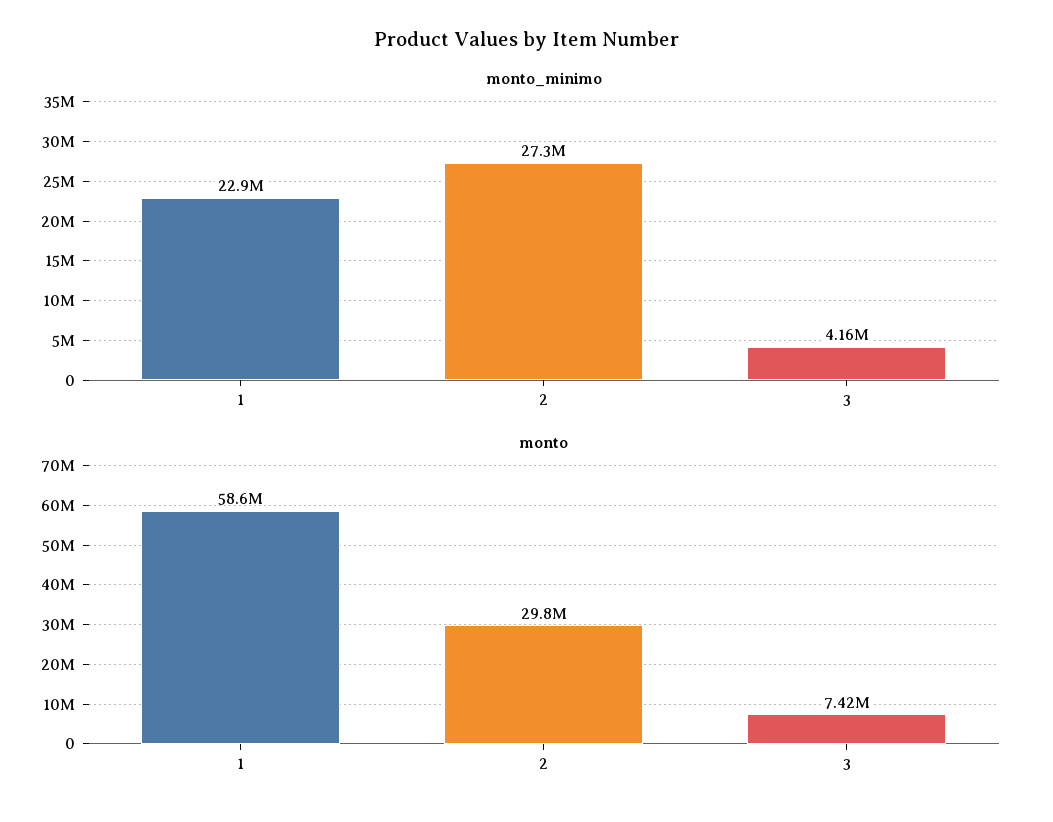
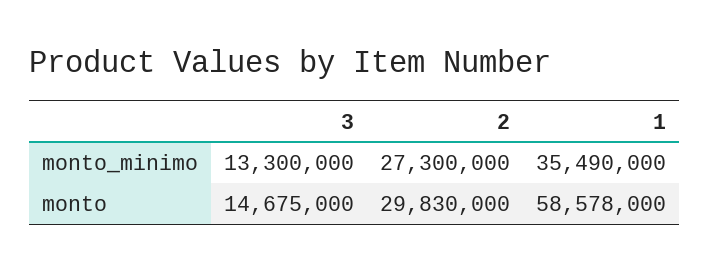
  {
    "monto_minimo": {
-     "1": 22900000,
+     "1": 35490000,
      "2": 27300000,
-     "3": 4160000
+     "3": 13300000
    },
    "monto": {
      "1": 58578000,
      "2": 29830000,
-     "3": 7420000
+     "3": 14675000
    }
  }

